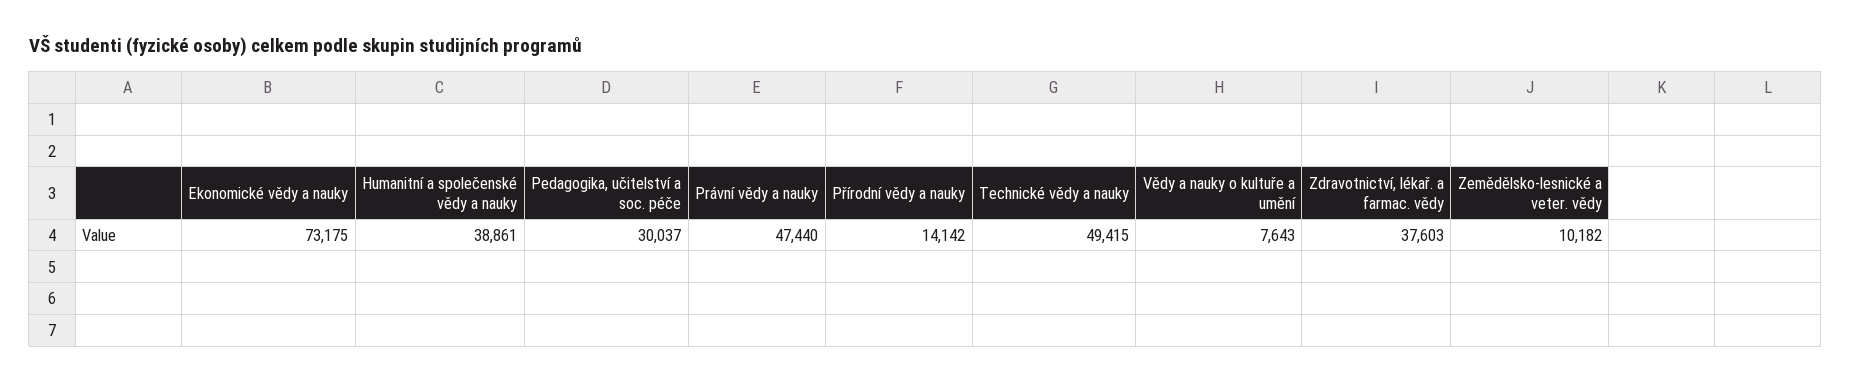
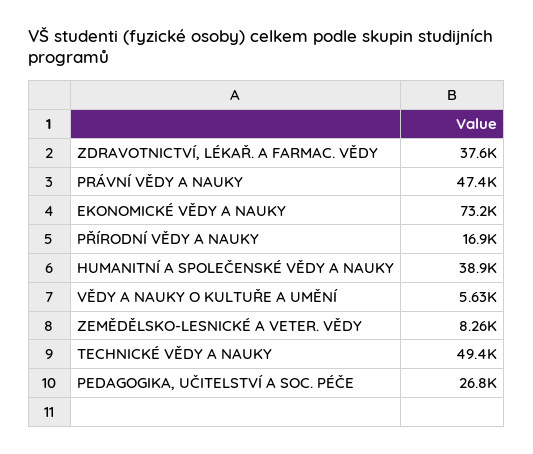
  {
    "Ekonomické vědy a nauky": 73175,
    "Humanitní a společenské vědy a nauky": 38861,
-   "Pedagogika, učitelství a soc. péče": 30037,
+   "Pedagogika, učitelství a soc. péče": 26800,
    "Právní vědy a nauky": 47440,
-   "Přírodní vědy a nauky": 14142,
+   "Přírodní vědy a nauky": 16900,
    "Technické vědy a nauky": 49415,
-   "Vědy a nauky o kultuře a umění": 7643,
+   "Vědy a nauky o kultuře a umění": 5630,
    "Zdravotnictví, lékař. a farmac. vědy": 37603,
-   "Zemědělsko-lesnické a veter. vědy": 10182
+   "Zemědělsko-lesnické a veter. vědy": 8260
  }

